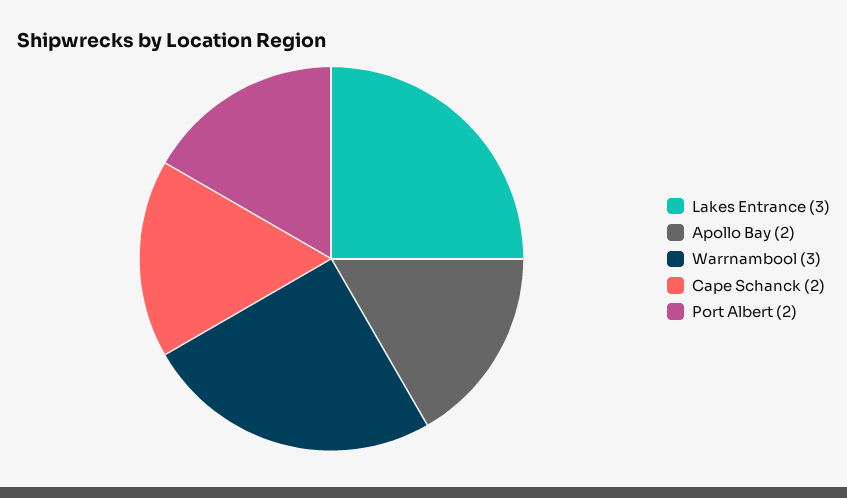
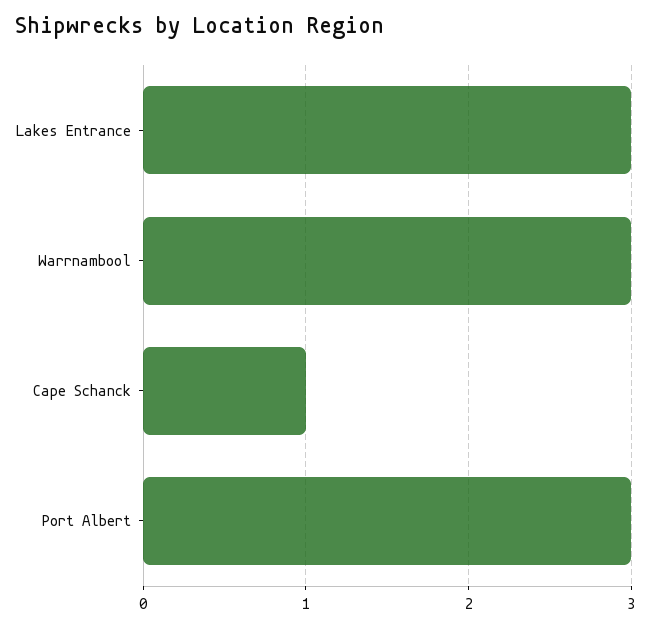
  {
    "Lakes Entrance": 3,
-   "Apollo Bay": 2,
    "Warrnambool": 3,
-   "Cape Schanck": 2,
+   "Cape Schanck": 1,
-   "Port Albert": 2
+   "Port Albert": 3
  }

